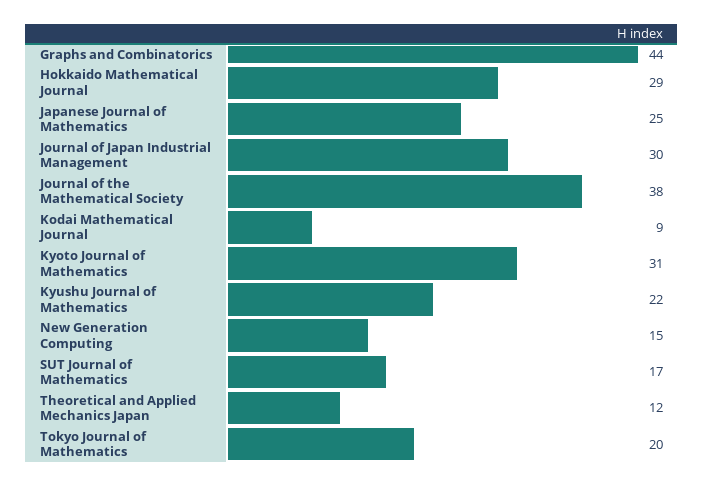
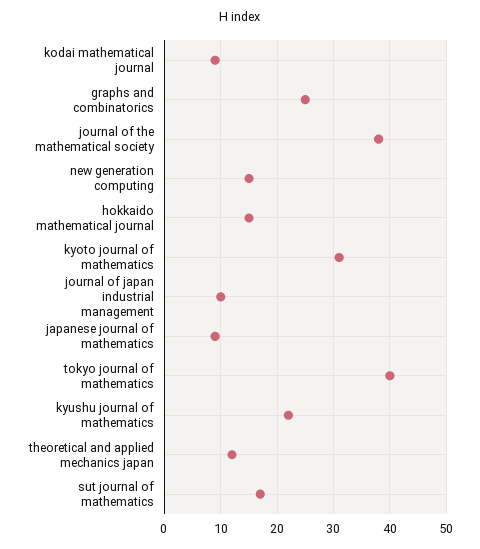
  {
-   "Graphs and Combinatorics": 44,
+   "Graphs and Combinatorics": 25,
-   "Hokkaido Mathematical Journal": 29,
+   "Hokkaido Mathematical Journal": 15,
-   "Japanese Journal of Mathematics": 25,
+   "Japanese Journal of Mathematics": 10,
-   "Journal of Japan Industrial Management": 30,
+   "Journal of Japan Industrial Management": 10,
    "Journal of the Mathematical Society": 38,
    "Kodai Mathematical Journal": 9,
    "Kyoto Journal of Mathematics": 31,
    "Kyushu Journal of Mathematics": 22,
    "New Generation Computing": 15,
    "SUT Journal of Mathematics": 17,
    "Theoretical and Applied Mechanics Japan": 12,
-   "Tokyo Journal of Mathematics": 20
+   "Tokyo Journal of Mathematics": 40
  }

